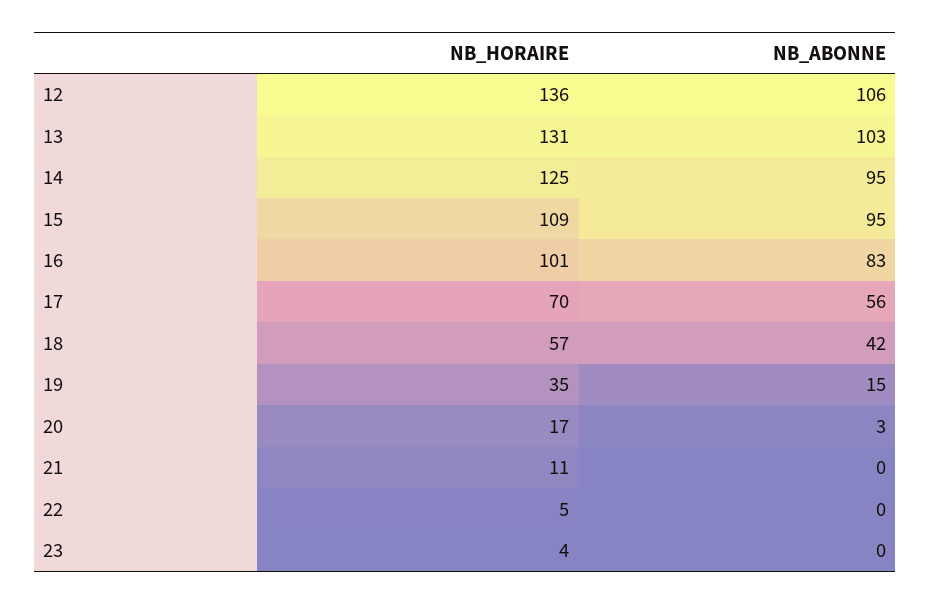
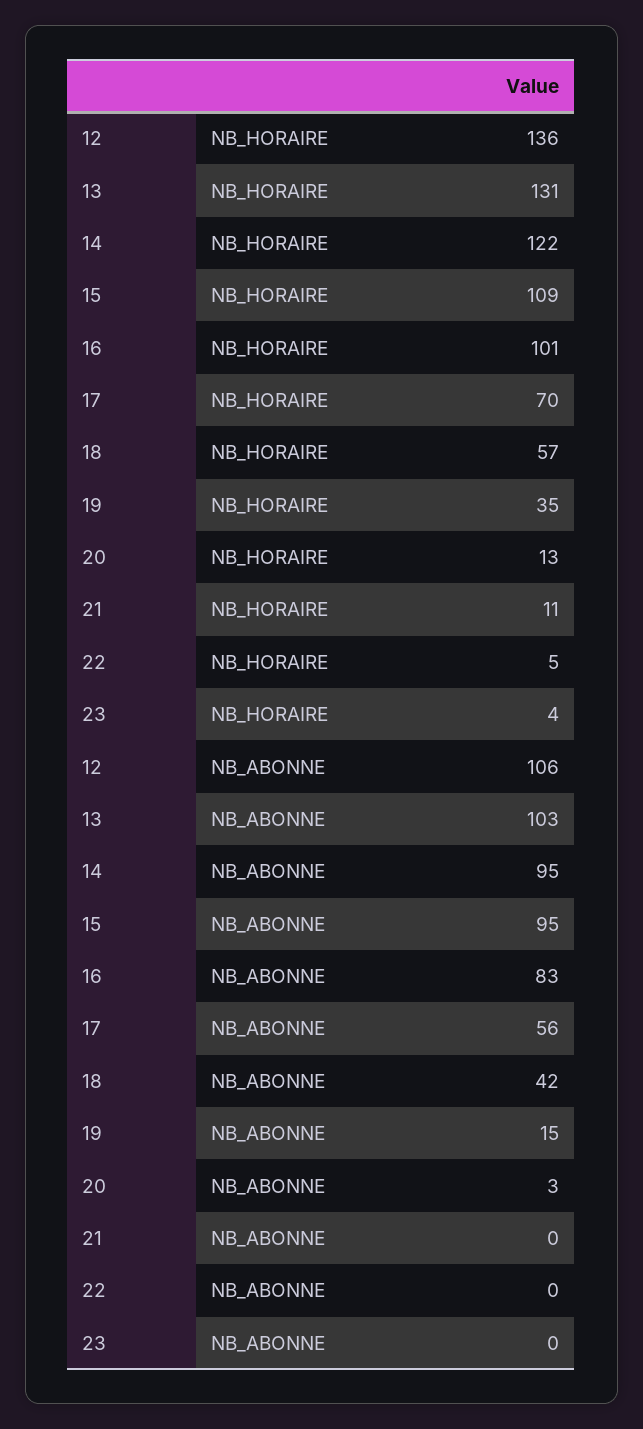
  {
    "NB_HORAIRE": {
      "12": 136,
      "13": 131,
-     "14": 125,
+     "14": 122,
      "15": 109,
      "16": 101,
      "17": 70,
      "18": 57,
      "19": 35,
-     "20": 17,
+     "20": 13,
      "21": 11,
      "22": 5,
      "23": 4
    },
    "NB_ABONNE": {
      "12": 106,
      "13": 103,
      "14": 95,
      "15": 95,
      "16": 83,
      "17": 56,
      "18": 42,
      "19": 15,
      "20": 3,
      "21": 0,
      "22": 0,
      "23": 0
    }
  }

